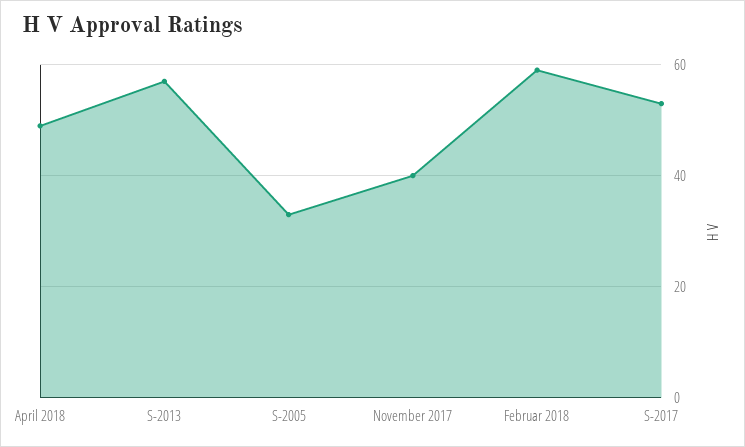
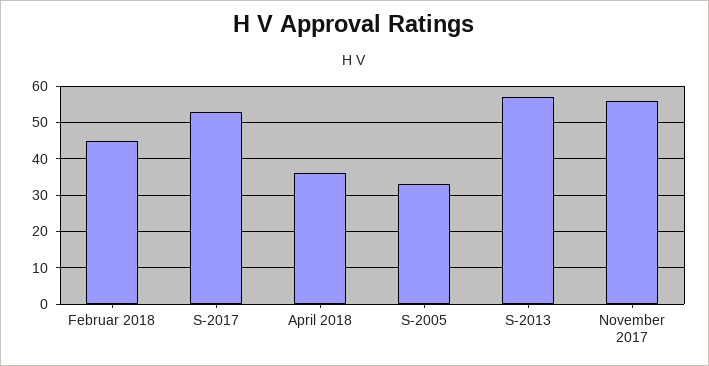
  {
-   "April 2018": 50,
+   "April 2018": 35,
    "S-2013": 55,
    "S-2005": 35,
-   "November 2017": 40,
+   "November 2017": 55,
-   "Februar 2018": 60,
+   "Februar 2018": 45,
    "S-2017": 55
  }

